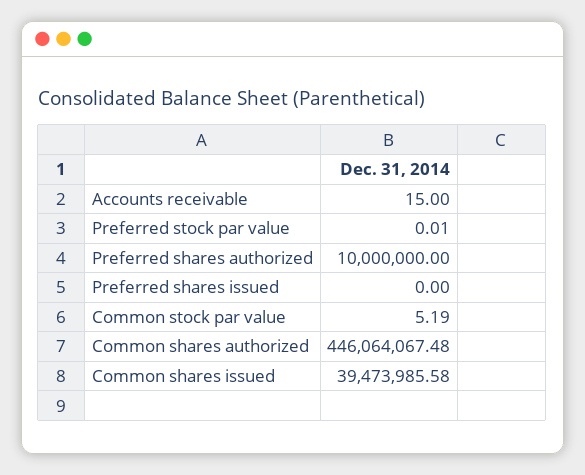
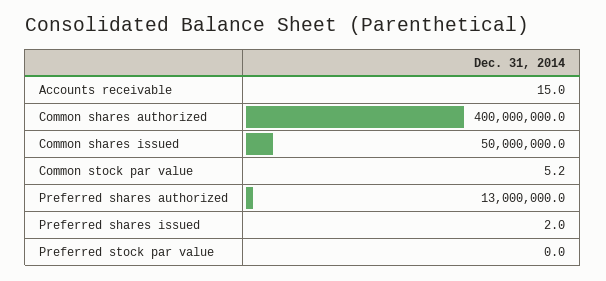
  {
    "Accounts receivable": 15,
    "Preferred stock par value": 0.01,
-   "Preferred shares authorized": 10000000,
+   "Preferred shares authorized": 13000000,
-   "Preferred shares issued": 0,
+   "Preferred shares issued": 2,
    "Common stock par value": 5.19,
-   "Common shares authorized": 446064067.48,
+   "Common shares authorized": 400000000,
-   "Common shares issued": 39473985.58
+   "Common shares issued": 50000000
  }

